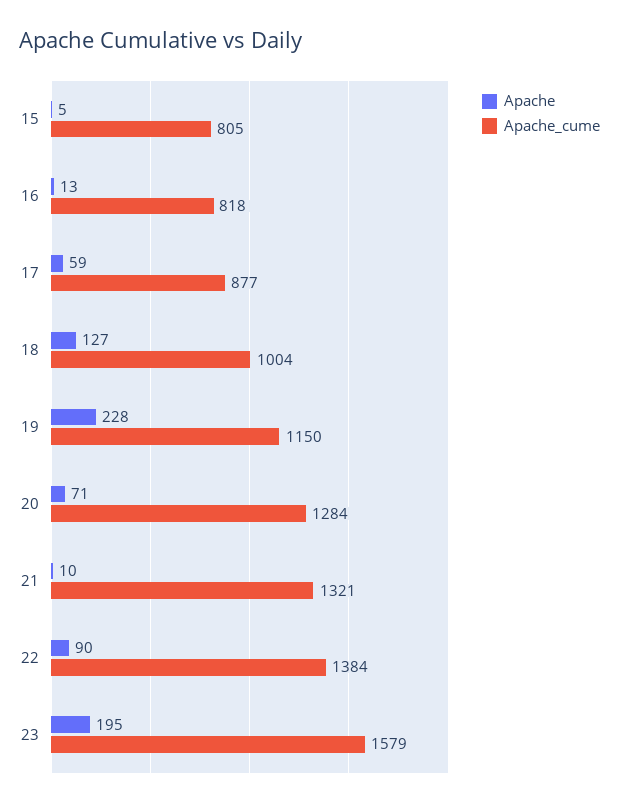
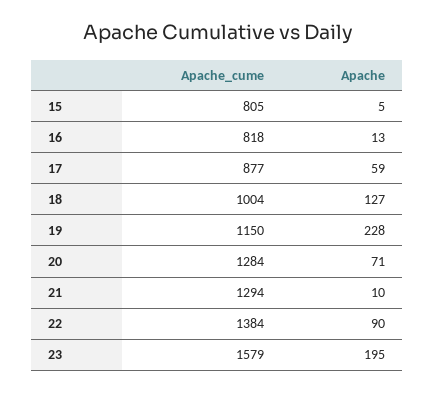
  {
    "Apache": {
      "15": 5,
      "16": 13,
      "17": 59,
      "18": 127,
      "19": 228,
      "20": 71,
      "21": 10,
      "22": 90,
      "23": 195
    },
    "Apache_cume": {
      "15": 805,
      "16": 818,
      "17": 877,
      "18": 1004,
      "19": 1150,
      "20": 1284,
-     "21": 1321,
+     "21": 1294,
      "22": 1384,
      "23": 1579
    }
  }

